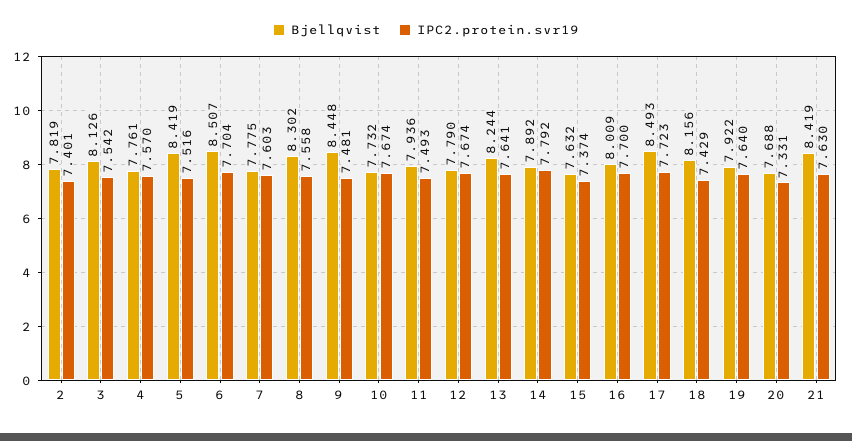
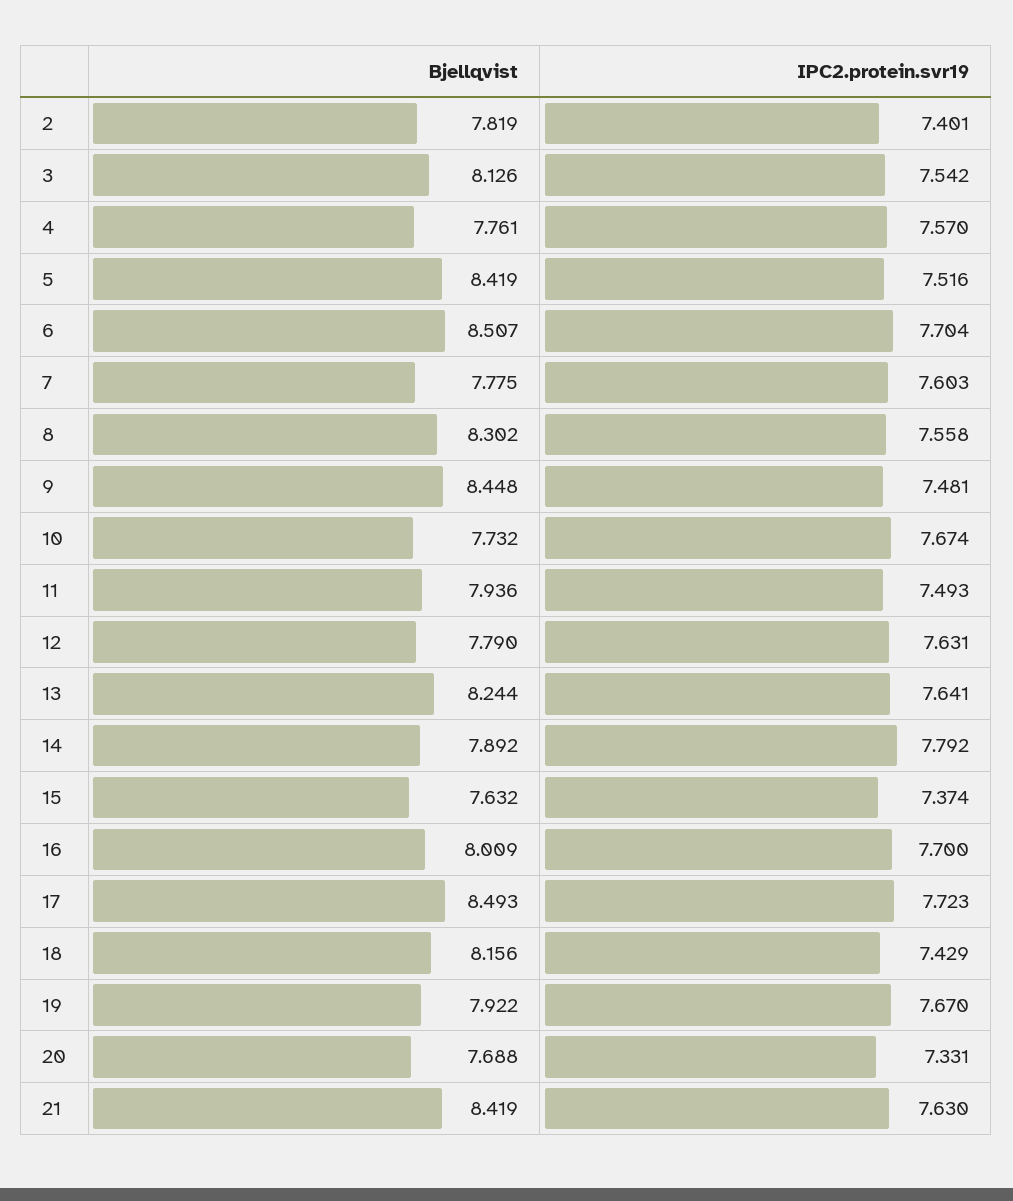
  {
    "Bjellqvist": {
      "2": 7.819,
      "3": 8.126,
      "4": 7.761,
      "5": 8.419,
      "6": 8.507,
      "7": 7.775,
      "8": 8.302,
      "9": 8.448,
      "10": 7.732,
      "11": 7.936,
      "12": 7.79,
      "13": 8.244,
      "14": 7.892,
      "15": 7.632,
      "16": 8.009,
      "17": 8.493,
      "18": 8.156,
      "19": 7.922,
      "20": 7.688,
      "21": 8.419
    },
    "IPC2.protein.svr19": {
      "2": 7.401,
      "3": 7.542,
      "4": 7.57,
      "5": 7.516,
      "6": 7.704,
      "7": 7.603,
      "8": 7.558,
      "9": 7.481,
      "10": 7.674,
      "11": 7.493,
-     "12": 7.674,
+     "12": 7.631,
      "13": 7.641,
      "14": 7.792,
      "15": 7.374,
      "16": 7.7,
      "17": 7.723,
      "18": 7.429,
-     "19": 7.64,
+     "19": 7.67,
      "20": 7.331,
      "21": 7.63
    }
  }

